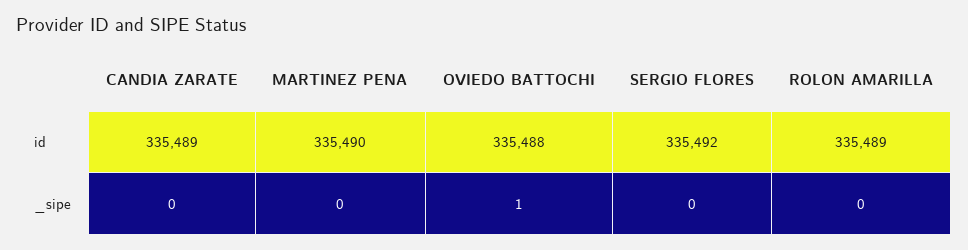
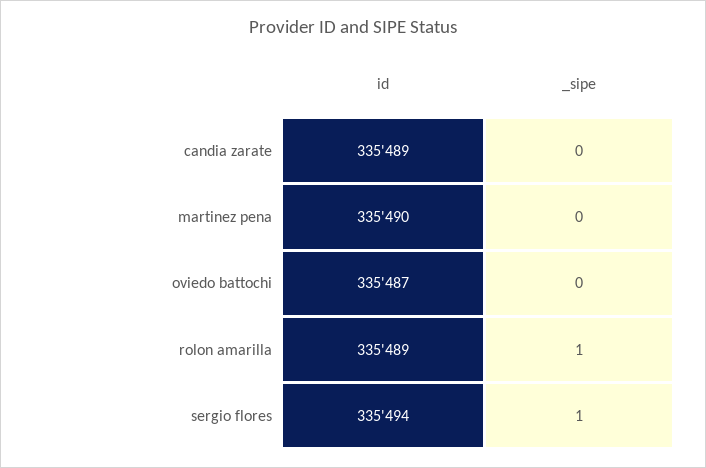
  {
    "CANDIA ZARATE": {
      "id": 335489,
      "_sipe": 0
    },
    "MARTINEZ PENA": {
      "id": 335490,
      "_sipe": 0
    },
    "OVIEDO BATTOCHI": {
-     "id": 335488,
+     "id": 335487,
-     "_sipe": 1
+     "_sipe": 0
    },
    "SERGIO FLORES": {
-     "id": 335492,
+     "id": 335494,
-     "_sipe": 0
+     "_sipe": 1
    },
    "ROLON AMARILLA": {
      "id": 335489,
-     "_sipe": 0
+     "_sipe": 1
    }
  }

